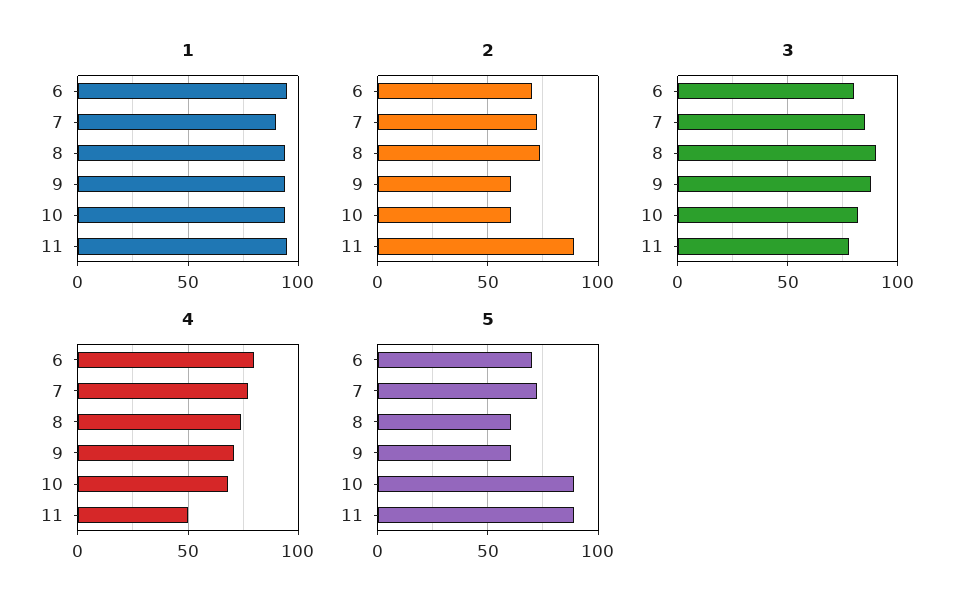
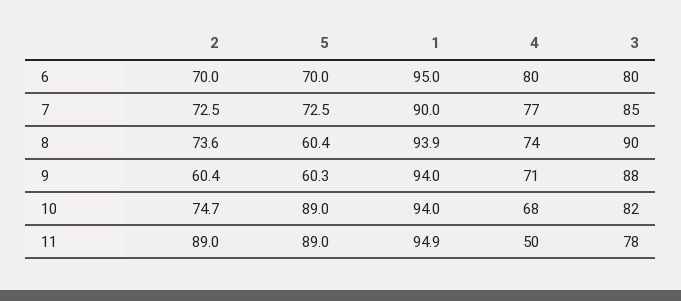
  {
    "1": {
      "6": 95,
      "7": 90,
      "8": 93.9,
      "9": 94,
      "10": 94,
      "11": 94.9
    },
    "2": {
      "6": 70,
      "7": 72.5,
      "8": 73.6,
      "9": 60.4,
-     "10": 60,
+     "10": 74.7,
      "11": 89
    },
    "3": {
      "6": 80,
      "7": 85,
      "8": 90,
      "9": 88,
      "10": 82,
      "11": 78
    },
    "4": {
      "6": 80,
      "7": 77,
      "8": 74,
      "9": 71,
      "10": 68,
      "11": 50
    },
    "5": {
      "6": 70,
      "7": 72.5,
      "8": 60.4,
      "9": 60.3,
      "10": 89,
      "11": 89
    }
  }

